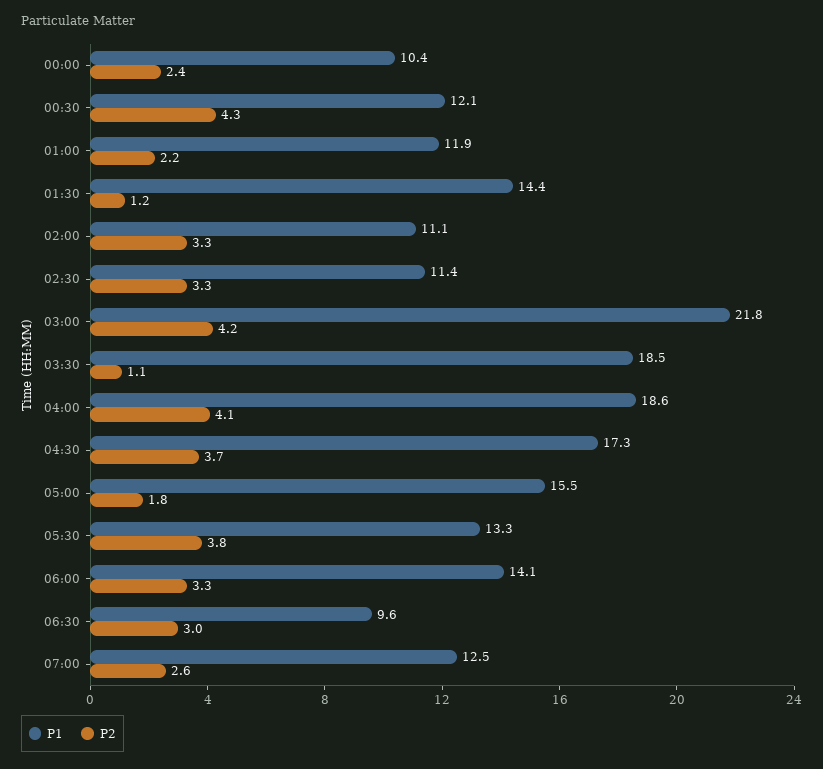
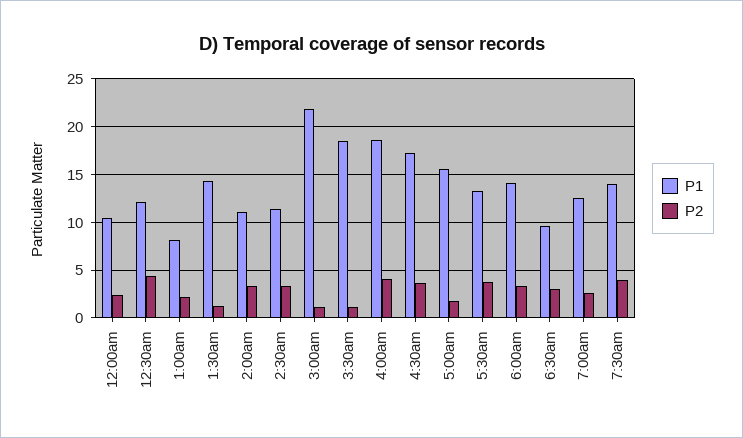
  {
    "P1": {
      "00:00": 10.4,
      "00:30": 12.1,
-     "01:00": 11.9,
+     "01:00": 8,
      "01:30": 14.4,
      "02:00": 11.1,
      "02:30": 11.4,
      "03:00": 21.8,
      "03:30": 18.5,
      "04:00": 18.6,
      "04:30": 17.3,
      "05:00": 15.5,
      "05:30": 13.3,
      "06:00": 14.1,
      "06:30": 9.6,
-     "07:00": 12.5
+     "07:00": 12.5,
+     "7:30am": 14
    },
    "P2": {
      "00:00": 2.4,
      "00:30": 4.3,
      "01:00": 2.2,
      "01:30": 1.2,
      "02:00": 3.3,
      "02:30": 3.3,
-     "03:00": 4.2,
+     "03:00": 1,
      "03:30": 1.1,
      "04:00": 4.1,
      "04:30": 3.7,
      "05:00": 1.8,
      "05:30": 3.8,
      "06:00": 3.3,
      "06:30": 3,
-     "07:00": 2.6
+     "07:00": 2.6,
+     "7:30am": 4
    }
  }

